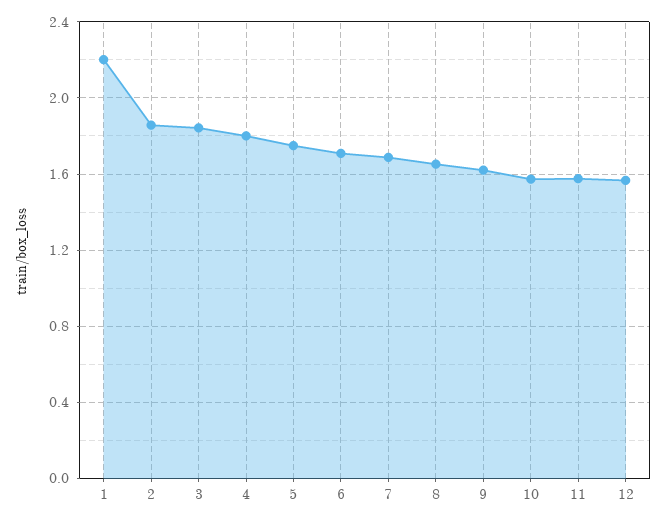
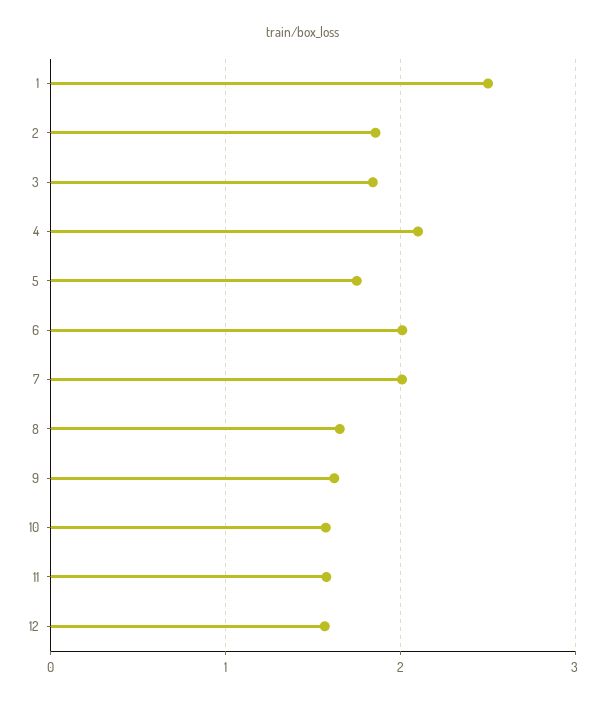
  {
-   "1": 2.2,
+   "1": 2.5,
    "2": 1.85,
    "3": 1.85,
-   "4": 1.8,
+   "4": 2.1,
    "5": 1.75,
-   "6": 1.7,
+   "6": 2,
-   "7": 1.7,
+   "7": 2,
    "8": 1.65,
    "9": 1.6,
    "10": 1.55,
    "11": 1.6,
    "12": 1.55
  }

